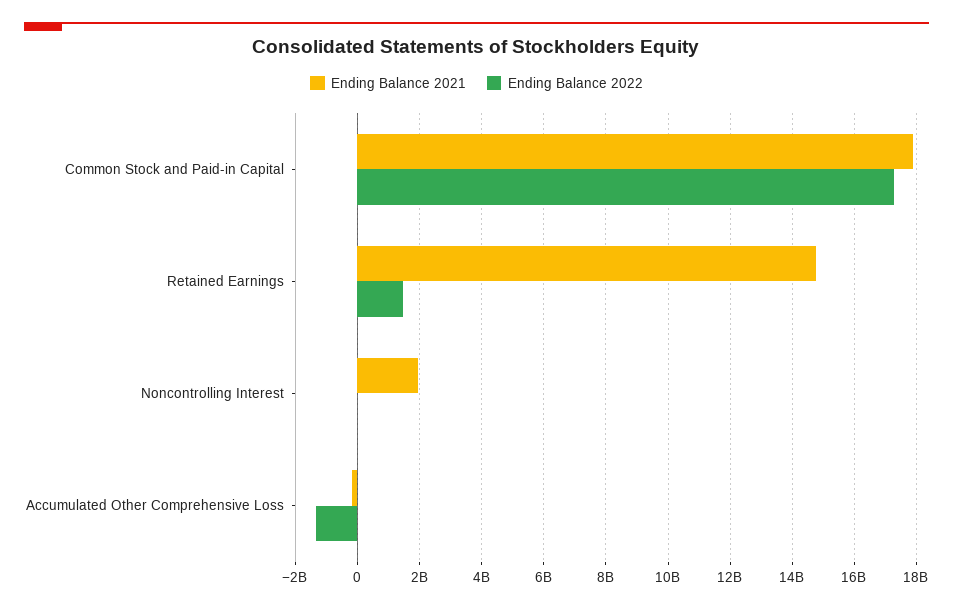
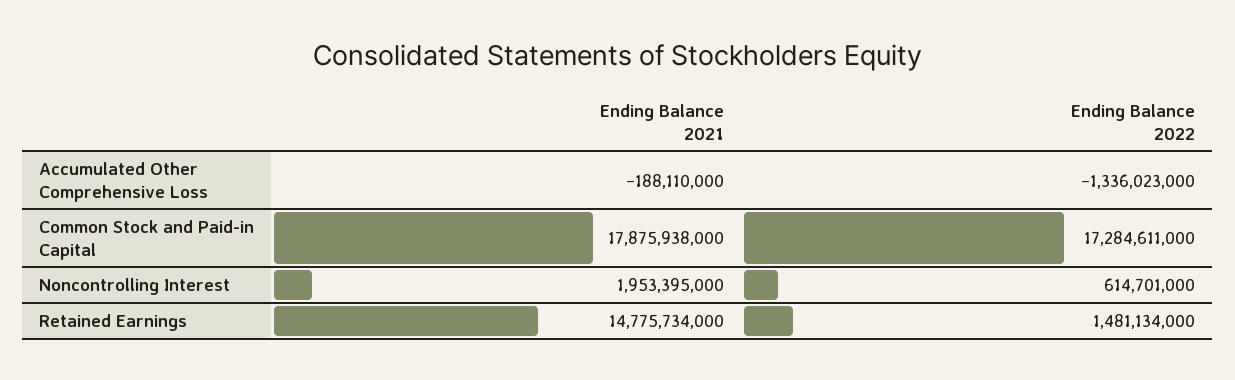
  {
    "Ending Balance 2021": {
      "Common Stock and Paid-in Capital": 17875938000,
      "Retained Earnings": 14775734000,
      "Noncontrolling Interest": 1953395000,
      "Accumulated Other Comprehensive Loss": -188110000
    },
    "Ending Balance 2022": {
      "Common Stock and Paid-in Capital": 17284611000,
      "Retained Earnings": 1481134000,
-     "Noncontrolling Interest": 0,
+     "Noncontrolling Interest": 614701000,
      "Accumulated Other Comprehensive Loss": -1336023000
    }
  }

